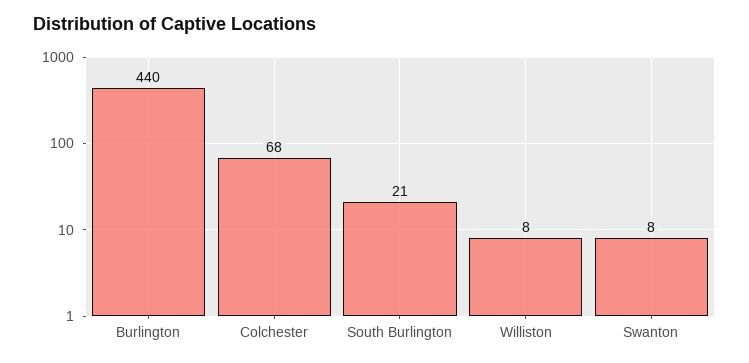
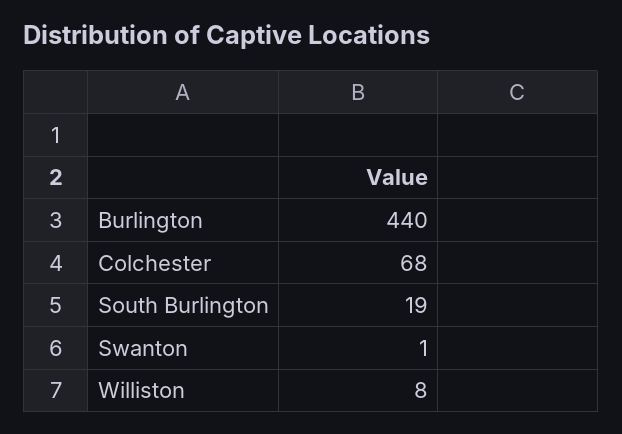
  {
    "Burlington": 440,
    "Colchester": 68,
-   "South Burlington": 21,
+   "South Burlington": 19,
    "Williston": 8,
-   "Swanton": 8
+   "Swanton": 1
  }

